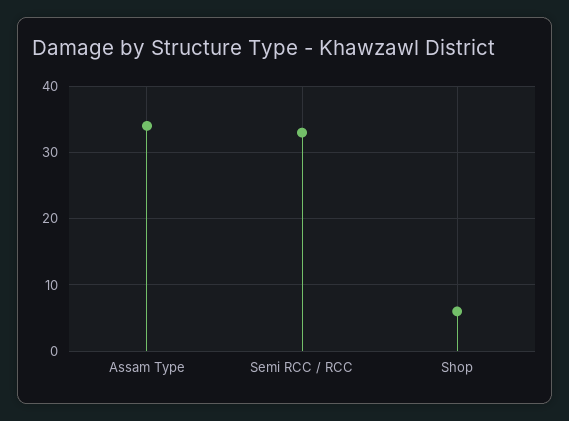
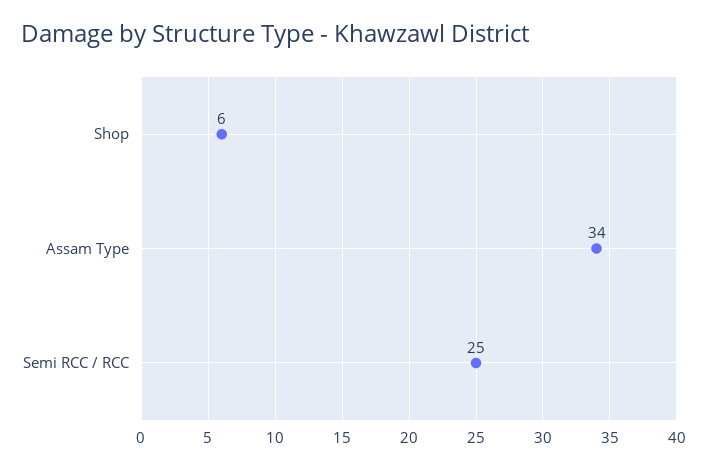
  {
    "Assam Type": 34,
-   "Semi RCC / RCC": 33,
+   "Semi RCC / RCC": 25,
    "Shop": 6
  }

